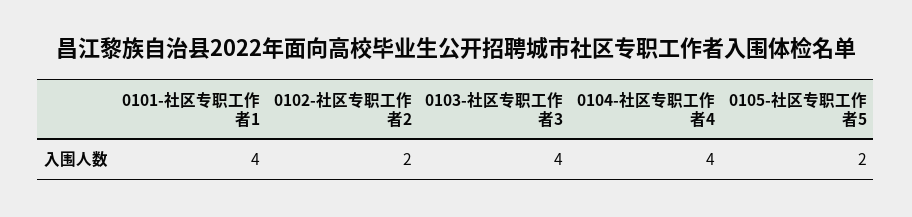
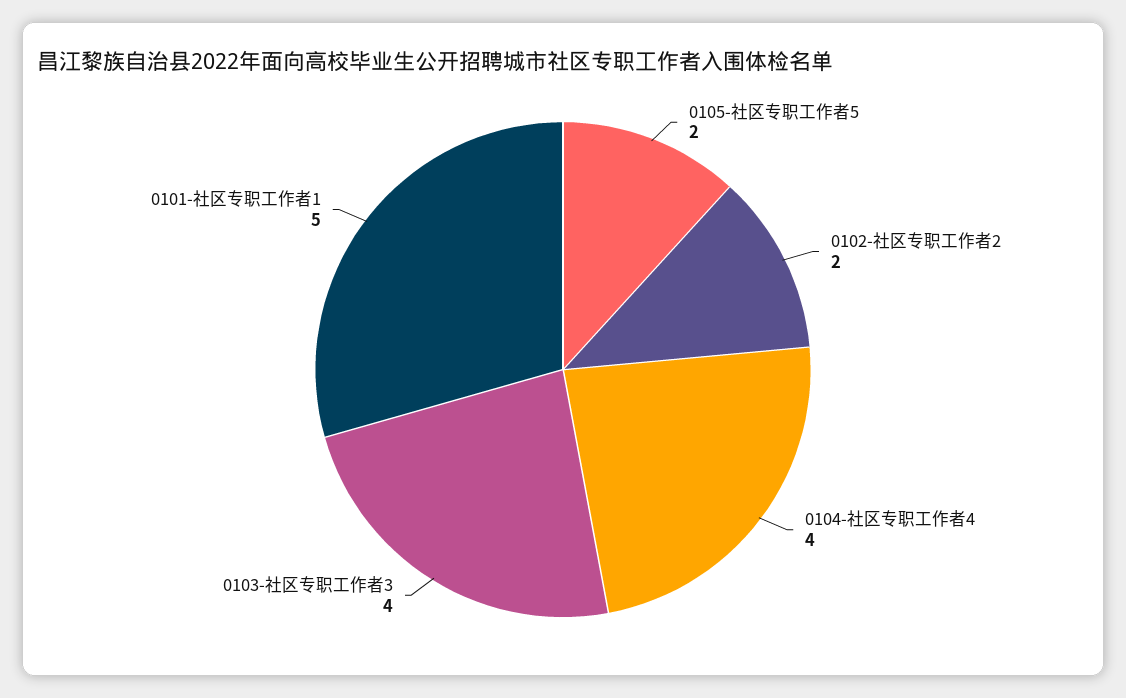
  {
-   "0101-社区专职工作者1": 4,
+   "0101-社区专职工作者1": 5,
    "0102-社区专职工作者2": 2,
    "0103-社区专职工作者3": 4,
    "0104-社区专职工作者4": 4,
    "0105-社区专职工作者5": 2
  }

